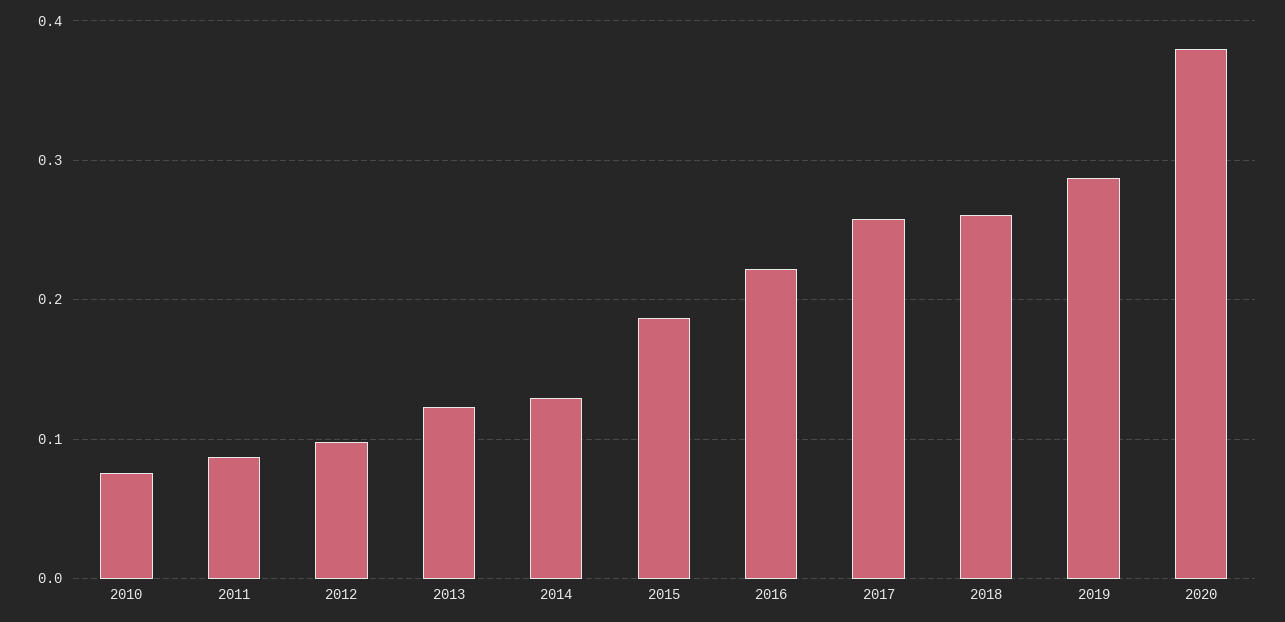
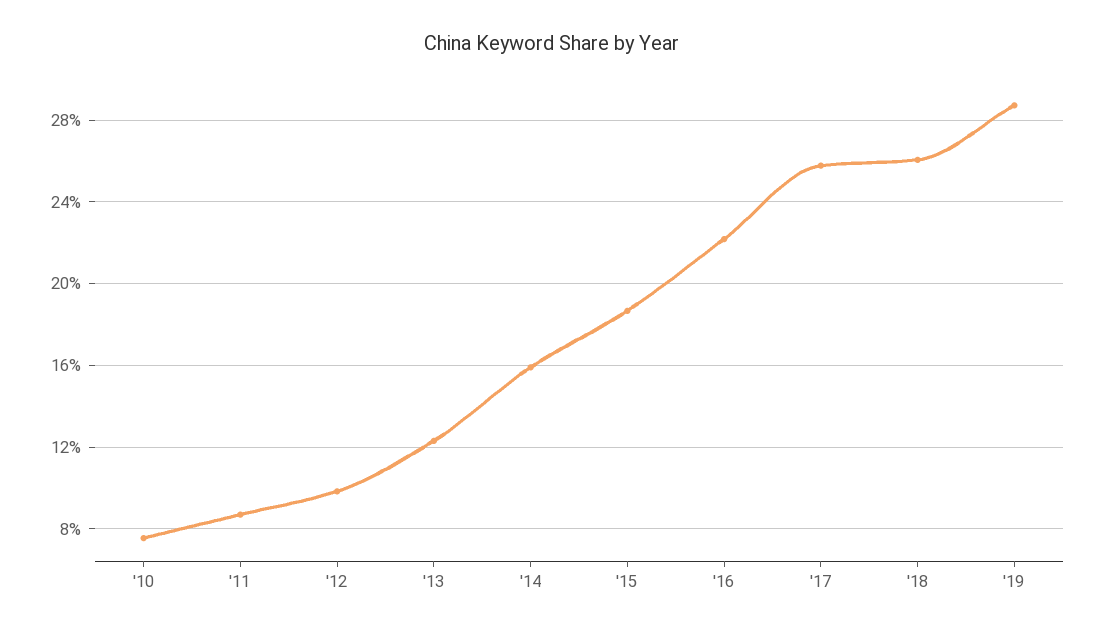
  {
    "2010": 0.075,
    "2011": 0.085,
    "2012": 0.1,
    "2013": 0.125,
-   "2014": 0.13,
+   "2014": 0.16,
    "2015": 0.185,
    "2016": 0.22,
    "2017": 0.26,
    "2018": 0.26,
-   "2019": 0.285,
+   "2019": 0.285
-   "2020": 0.38
  }

